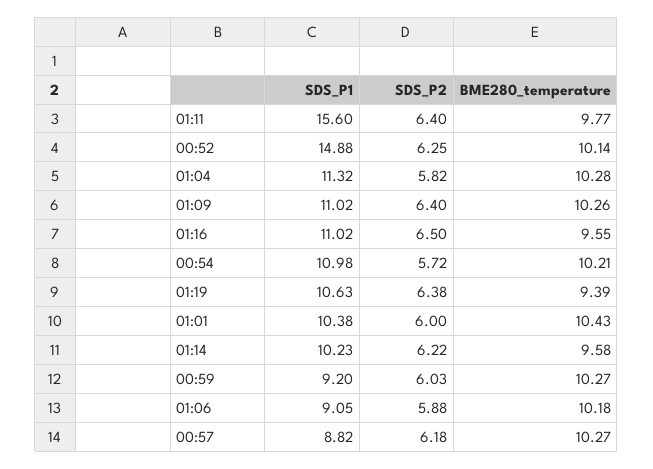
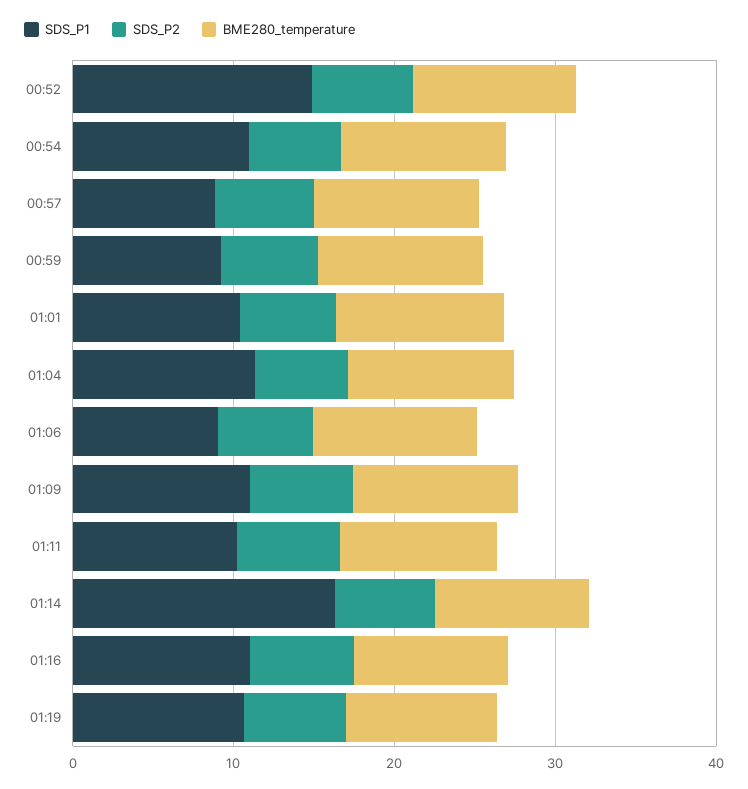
  {
    "SDS_P1": {
-     "01:11": 15.6,
+     "01:11": 10,
      "00:52": 14.88,
      "01:04": 11.32,
      "01:09": 11.02,
      "01:16": 11.02,
      "00:54": 10.98,
      "01:19": 10.63,
      "01:01": 10.38,
-     "01:14": 10.23,
+     "01:14": 16,
      "00:59": 9.2,
      "01:06": 9.05,
      "00:57": 8.82
    },
    "SDS_P2": {
      "01:11": 6.4,
      "00:52": 6.25,
      "01:04": 5.82,
      "01:09": 6.4,
      "01:16": 6.5,
      "00:54": 5.72,
      "01:19": 6.38,
      "01:01": 6,
      "01:14": 6.22,
      "00:59": 6.03,
      "01:06": 5.88,
      "00:57": 6.18
    },
    "BME280_temperature": {
      "01:11": 9.77,
      "00:52": 10.14,
      "01:04": 10.28,
      "01:09": 10.26,
      "01:16": 9.55,
      "00:54": 10.21,
      "01:19": 9.39,
      "01:01": 10.43,
      "01:14": 9.58,
      "00:59": 10.27,
      "01:06": 10.18,
      "00:57": 10.27
    }
  }

